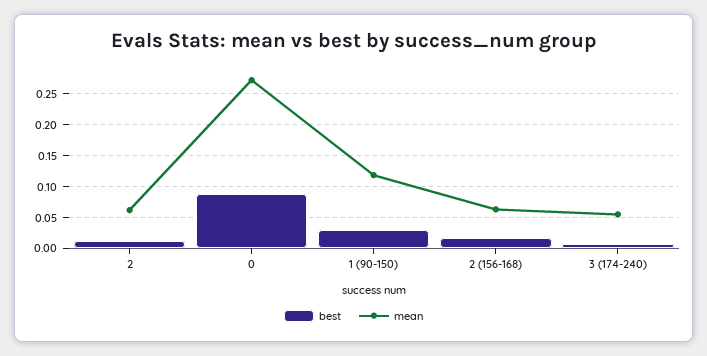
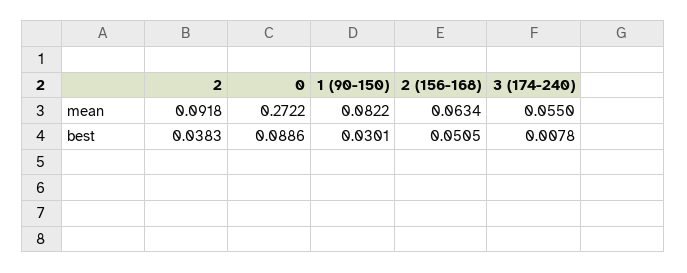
  {
    "best": {
-     "2": 0.01,
+     "2": 0.0383,
      "0": 0.0886,
      "1 (90-150)": 0.0301,
-     "2 (156-168)": 0.02,
+     "2 (156-168)": 0.0505,
      "3 (174-240)": 0.0078
    },
    "mean": {
-     "2": 0.06,
+     "2": 0.0918,
      "0": 0.2722,
-     "1 (90-150)": 0.12,
+     "1 (90-150)": 0.0822,
      "2 (156-168)": 0.0634,
      "3 (174-240)": 0.055
    }
  }

